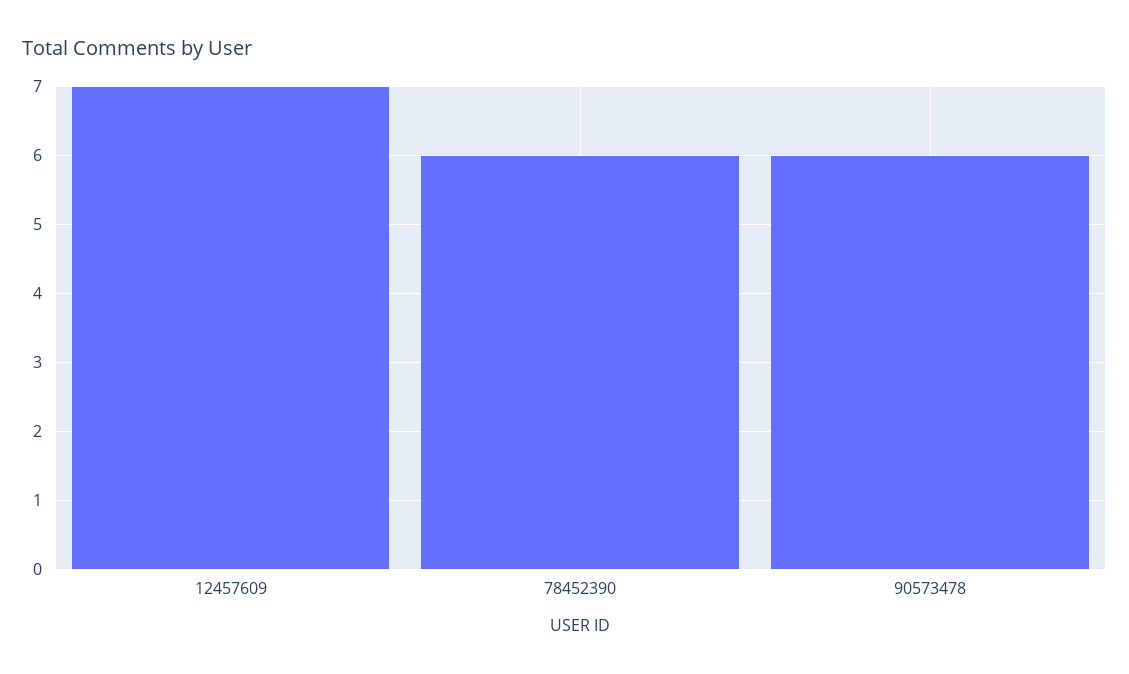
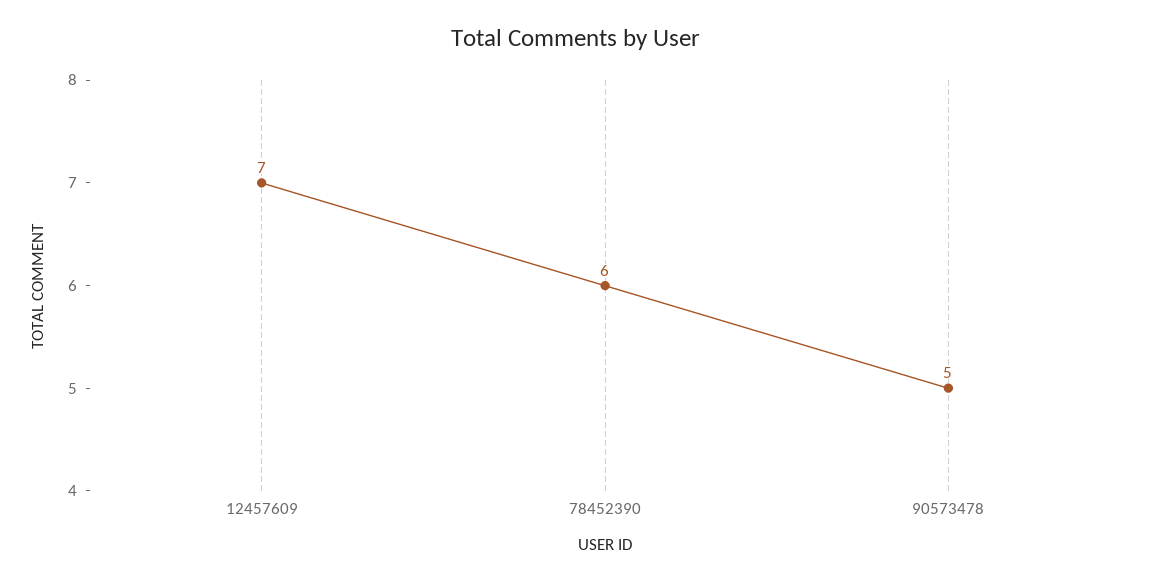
  {
    "12457609": 7,
    "78452390": 6,
-   "90573478": 6
+   "90573478": 5
  }

